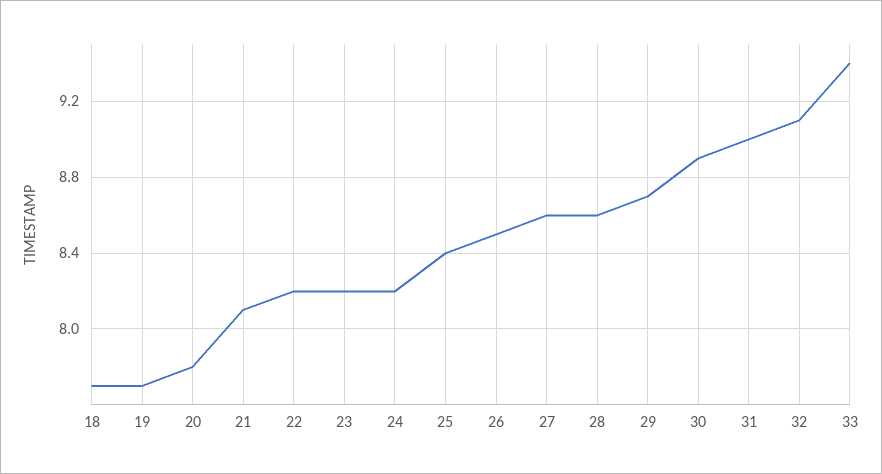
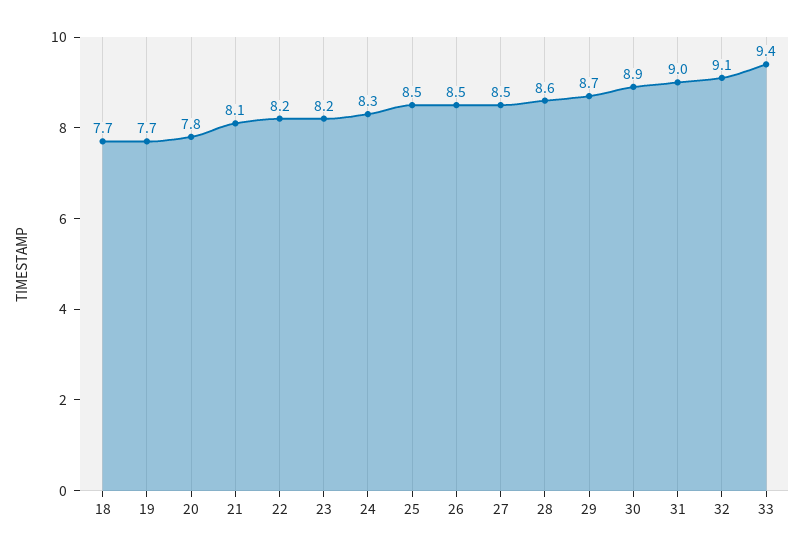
  {
    "18": 7.7,
    "19": 7.7,
    "20": 7.8,
    "21": 8.1,
    "22": 8.2,
    "23": 8.2,
-   "24": 8.2,
+   "24": 8.3,
-   "25": 8.4,
+   "25": 8.5,
    "26": 8.5,
-   "27": 8.6,
+   "27": 8.5,
    "28": 8.6,
    "29": 8.7,
    "30": 8.9,
    "31": 9,
    "32": 9.1,
    "33": 9.4
  }

